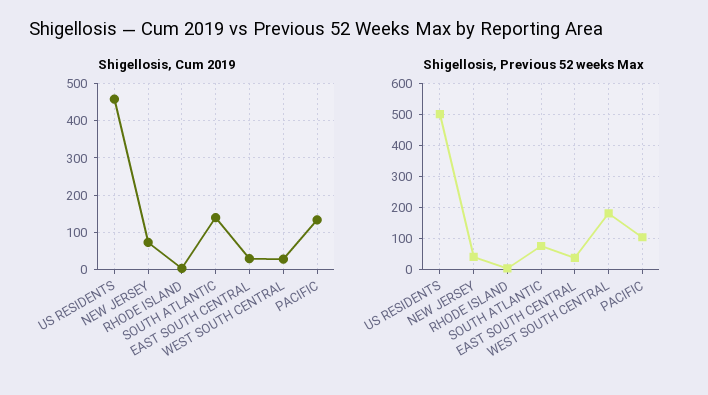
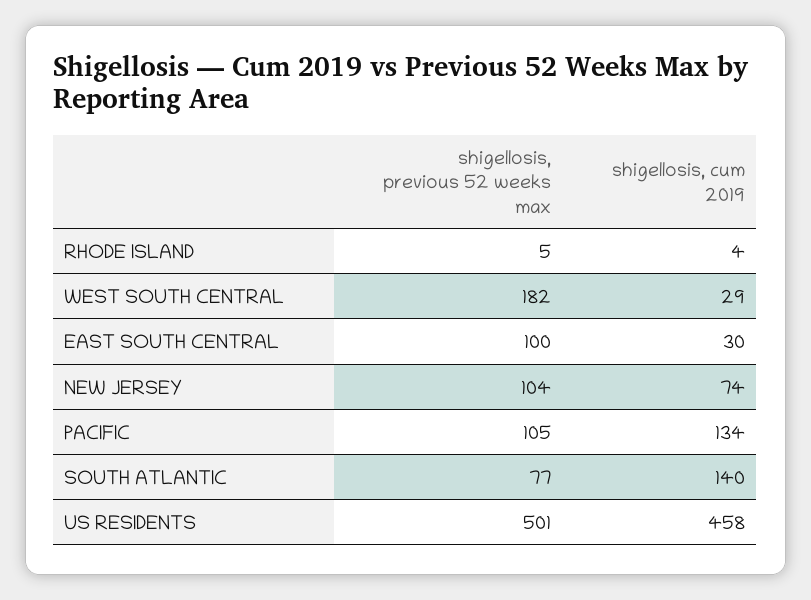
  {
    "Shigellosis, Cum 2019": {
      "US RESIDENTS": 458,
      "NEW JERSEY": 74,
      "RHODE ISLAND": 4,
      "SOUTH ATLANTIC": 140,
      "EAST SOUTH CENTRAL": 30,
      "WEST SOUTH CENTRAL": 29,
      "PACIFIC": 134
    },
    "Shigellosis, Previous 52 weeks Max": {
      "US RESIDENTS": 501,
-     "NEW JERSEY": 40,
+     "NEW JERSEY": 104,
      "RHODE ISLAND": 5,
      "SOUTH ATLANTIC": 77,
-     "EAST SOUTH CENTRAL": 40,
+     "EAST SOUTH CENTRAL": 100,
      "WEST SOUTH CENTRAL": 182,
      "PACIFIC": 105
    }
  }

